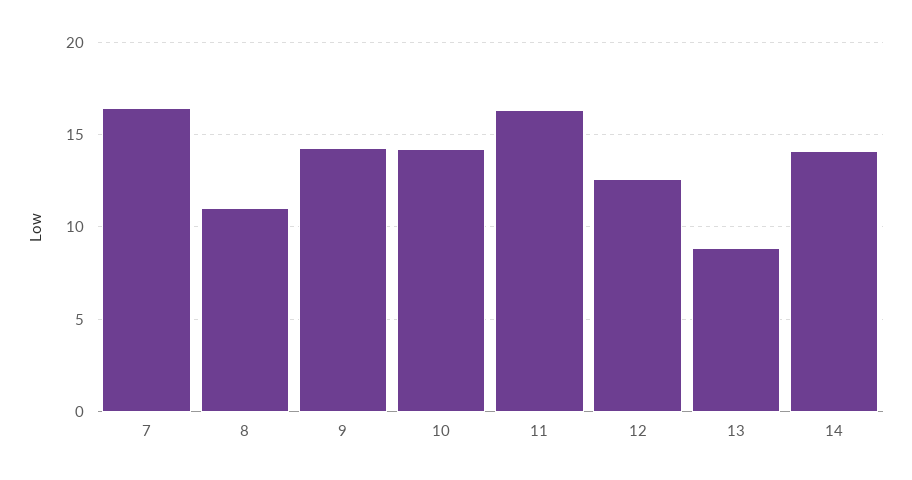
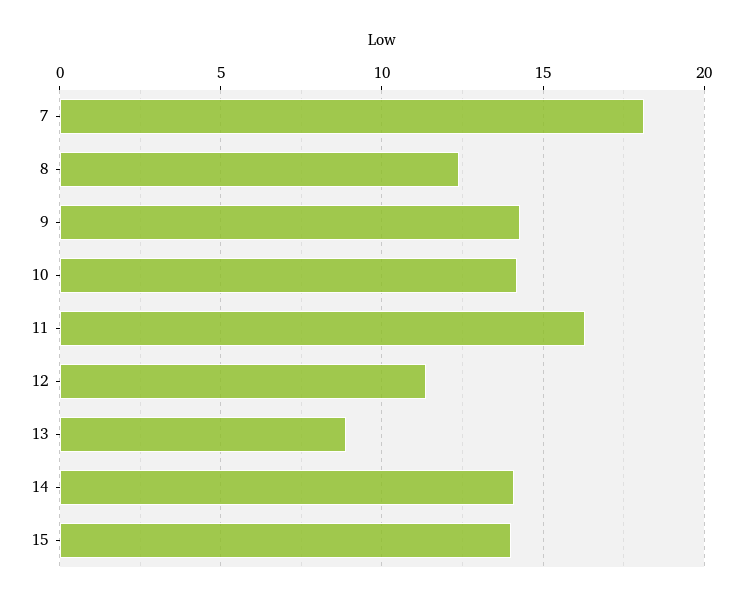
  {
-   "7": 16.5,
+   "7": 18,
-   "8": 11,
+   "8": 12.5,
    "9": 14.5,
    "10": 14,
    "11": 16.5,
-   "12": 12.5,
+   "12": 11.5,
    "13": 9,
-   "14": 14
+   "14": 14,
+   "15": 14
  }

